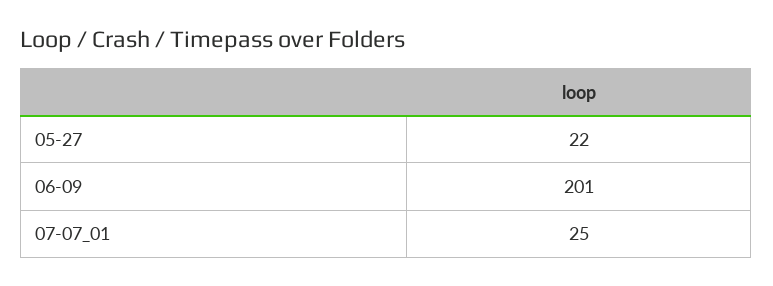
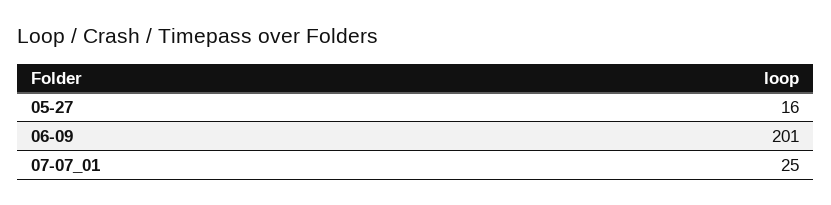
  {
-   "05-27": 22,
+   "05-27": 16,
    "06-09": 201,
    "07-07_01": 25
  }

